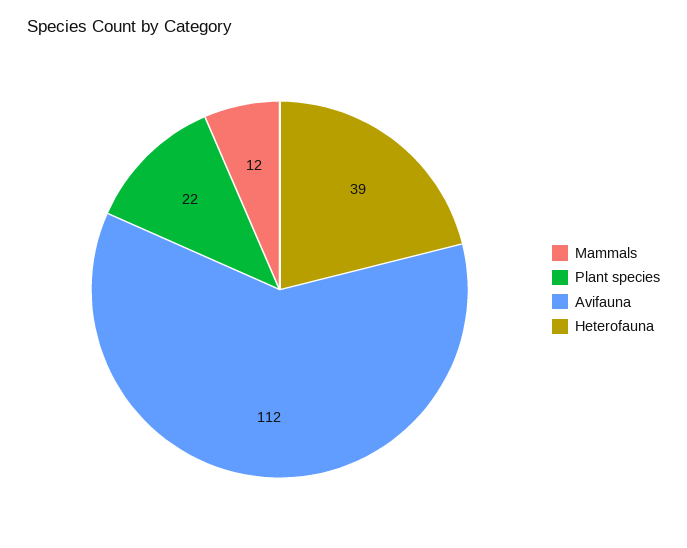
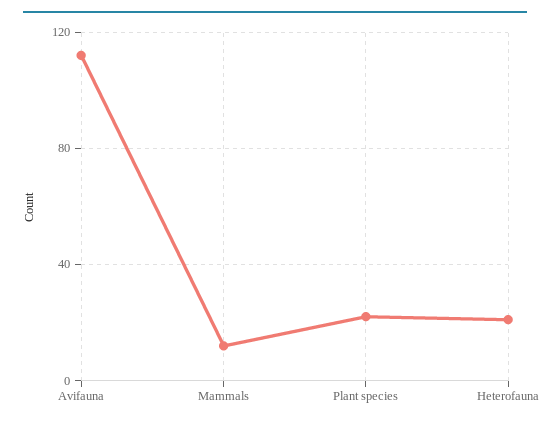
  {
    "Mammals": 12,
    "Plant species": 22,
    "Avifauna": 112,
-   "Heterofauna": 39
+   "Heterofauna": 20
  }

